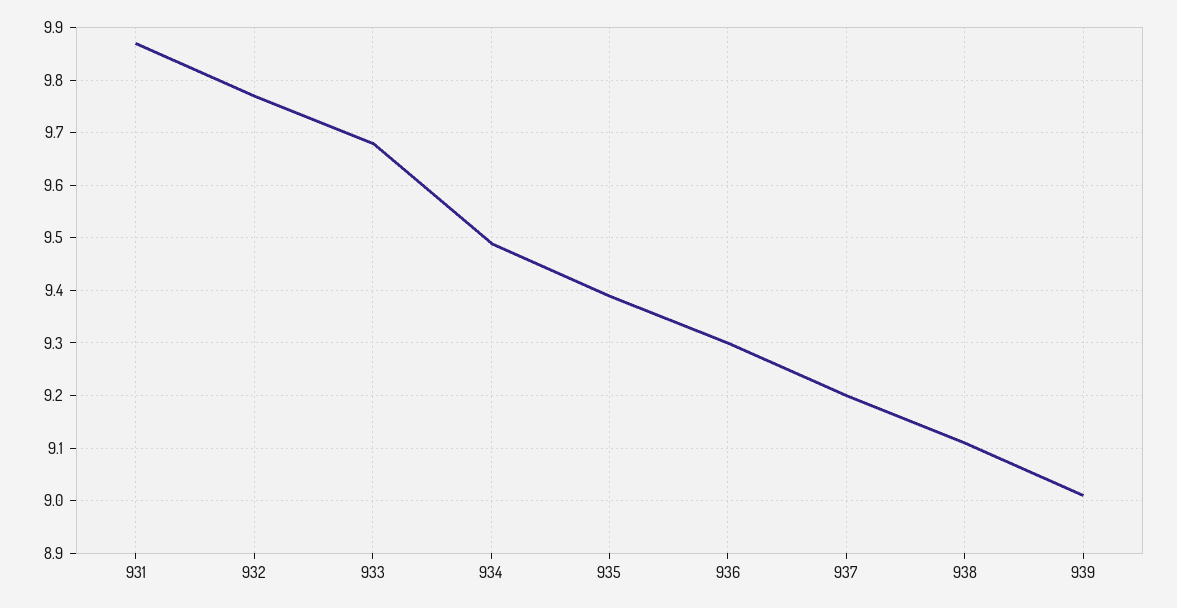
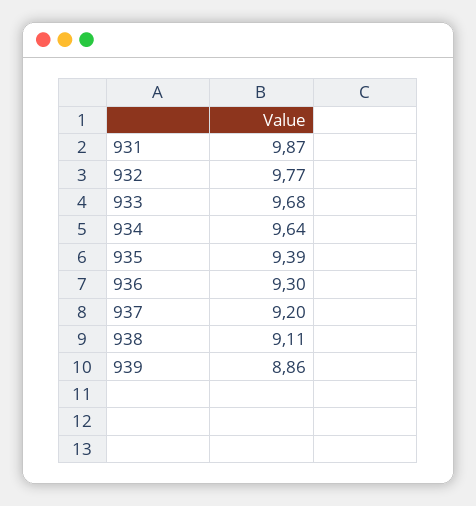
  {
    "931": 9.87,
    "932": 9.77,
    "933": 9.68,
-   "934": 9.5,
+   "934": 9.64,
    "935": 9.39,
    "936": 9.3,
    "937": 9.2,
    "938": 9.11,
-   "939": 9
+   "939": 8.86
  }

